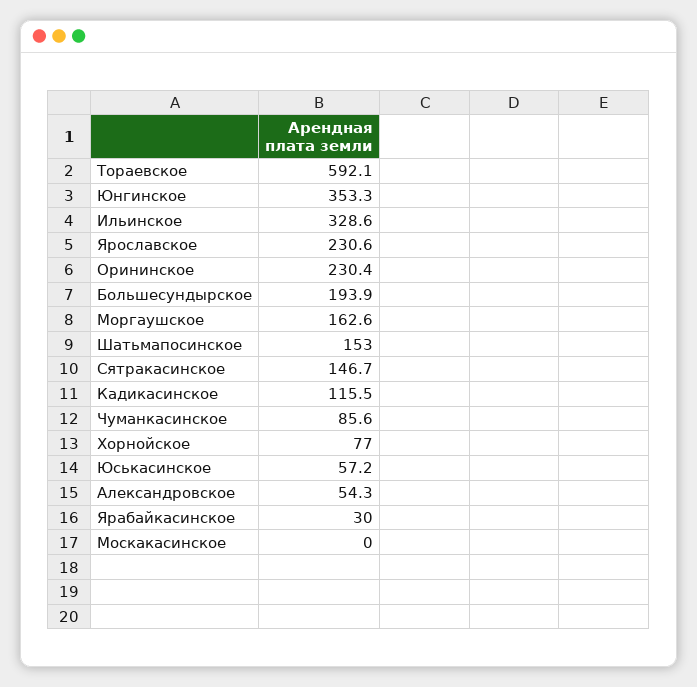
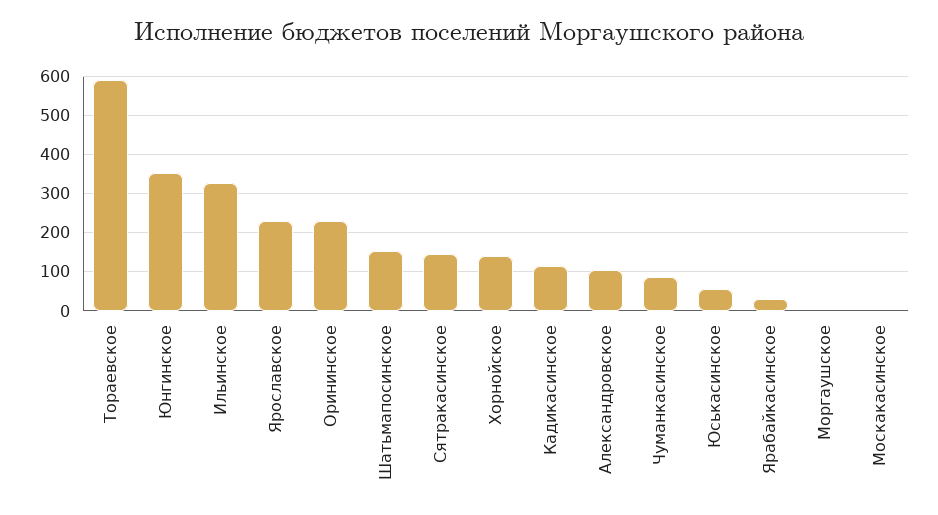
  {
    "Тораевское": 592.1,
    "Юнгинское": 353.3,
    "Ильинское": 328.6,
    "Ярославское": 230.6,
    "Орининское": 230.4,
-   "Большесундырское": 193.9,
-   "Моргаушское": 162.6,
+   "Моргаушское": 0,
    "Шатьмапосинское": 153,
    "Сятракасинское": 146.7,
    "Кадикасинское": 115.5,
    "Чуманкасинское": 85.6,
-   "Хорнойское": 77,
+   "Хорнойское": 140,
    "Юськасинское": 57.2,
-   "Александровское": 54.3,
+   "Александровское": 100,
    "Ярабайкасинское": 30,
    "Москакасинское": 0
  }

